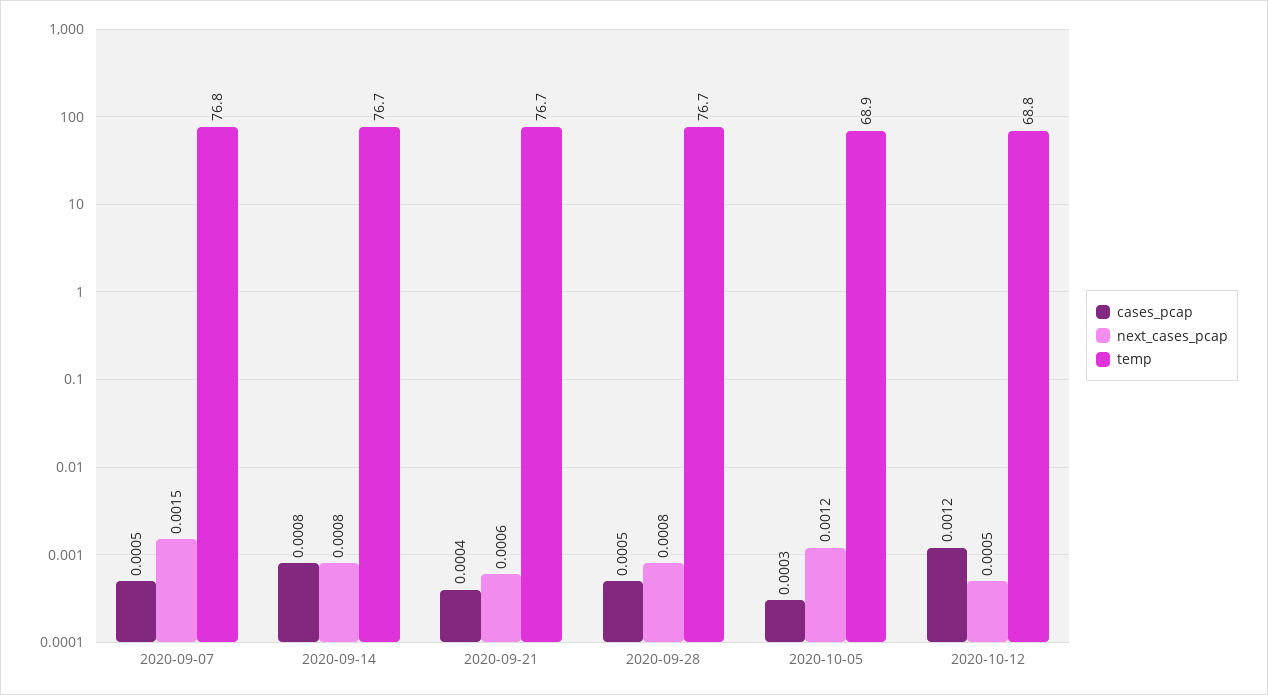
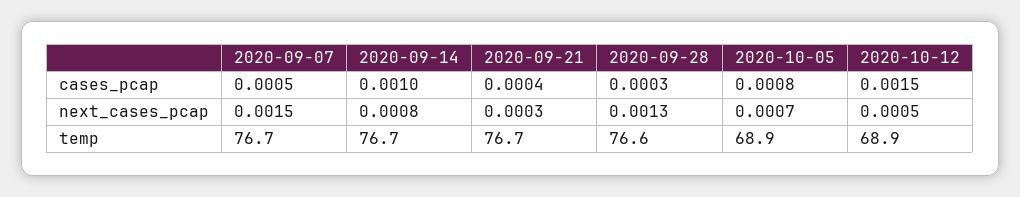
  {
    "cases_pcap": {
      "2020-09-07": 0.0005,
-     "2020-09-14": 0.0008,
+     "2020-09-14": 0.001,
      "2020-09-21": 0.0004,
-     "2020-09-28": 0.0005,
+     "2020-09-28": 0.0003,
-     "2020-10-05": 0.0003,
+     "2020-10-05": 0.0008,
-     "2020-10-12": 0.0012
+     "2020-10-12": 0.0015
    },
    "next_cases_pcap": {
      "2020-09-07": 0.0015,
      "2020-09-14": 0.0008,
-     "2020-09-21": 0.0006,
+     "2020-09-21": 0.0003,
-     "2020-09-28": 0.0008,
+     "2020-09-28": 0.0013,
-     "2020-10-05": 0.0012,
+     "2020-10-05": 0.0007,
      "2020-10-12": 0.0005
    },
    "temp": {
-     "2020-09-07": 76.8,
+     "2020-09-07": 76.7,
      "2020-09-14": 76.7,
      "2020-09-21": 76.7,
-     "2020-09-28": 76.7,
+     "2020-09-28": 76.6,
      "2020-10-05": 68.9,
-     "2020-10-12": 68.8
+     "2020-10-12": 68.9
    }
  }

